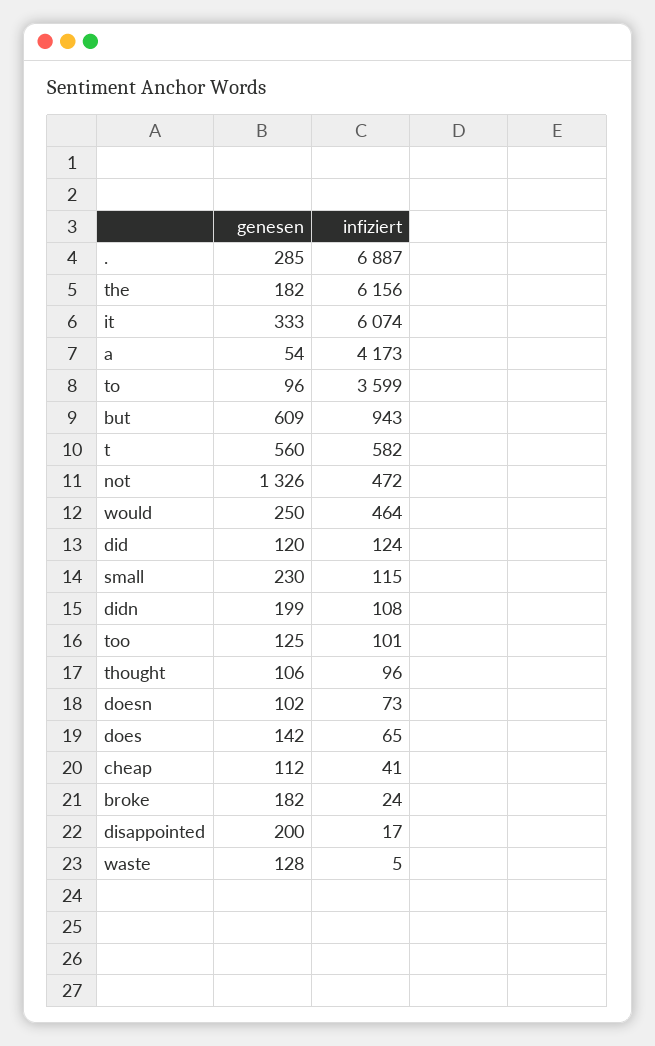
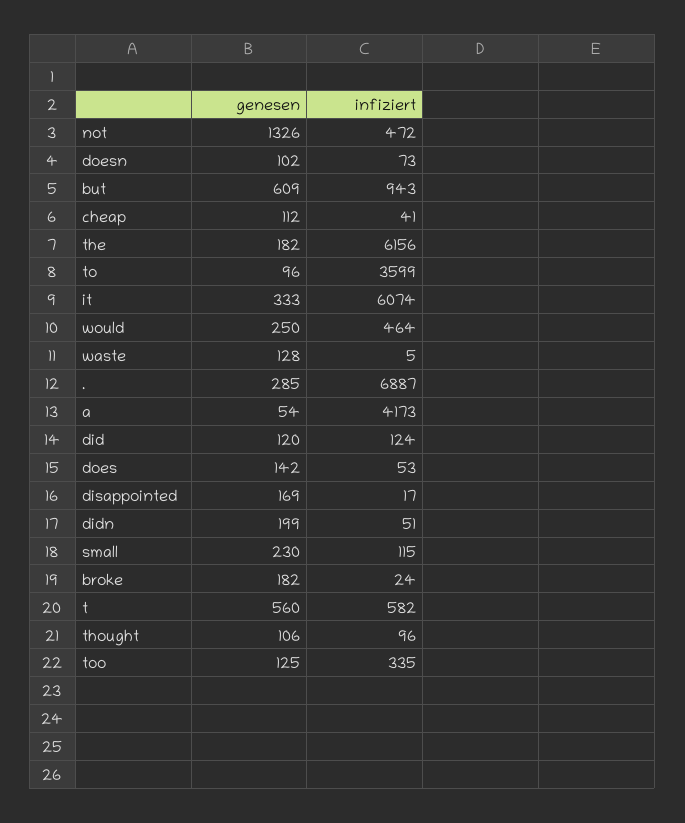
  {
    "genesen": {
      ".": 285,
      "the": 182,
      "it": 333,
      "a": 54,
      "to": 96,
      "but": 609,
      "t": 560,
      "not": 1326,
      "would": 250,
      "did": 120,
      "small": 230,
      "didn": 199,
      "too": 125,
      "thought": 106,
      "doesn": 102,
      "does": 142,
      "cheap": 112,
      "broke": 182,
-     "disappointed": 200,
+     "disappointed": 169,
      "waste": 128
    },
    "infiziert": {
      ".": 6887,
      "the": 6156,
      "it": 6074,
      "a": 4173,
      "to": 3599,
      "but": 943,
      "t": 582,
      "not": 472,
      "would": 464,
      "did": 124,
      "small": 115,
-     "didn": 108,
+     "didn": 51,
-     "too": 101,
+     "too": 335,
      "thought": 96,
      "doesn": 73,
-     "does": 65,
+     "does": 53,
      "cheap": 41,
      "broke": 24,
      "disappointed": 17,
      "waste": 5
    }
  }

